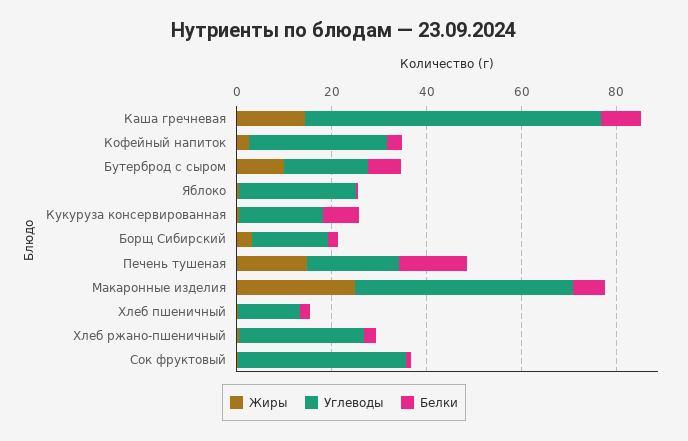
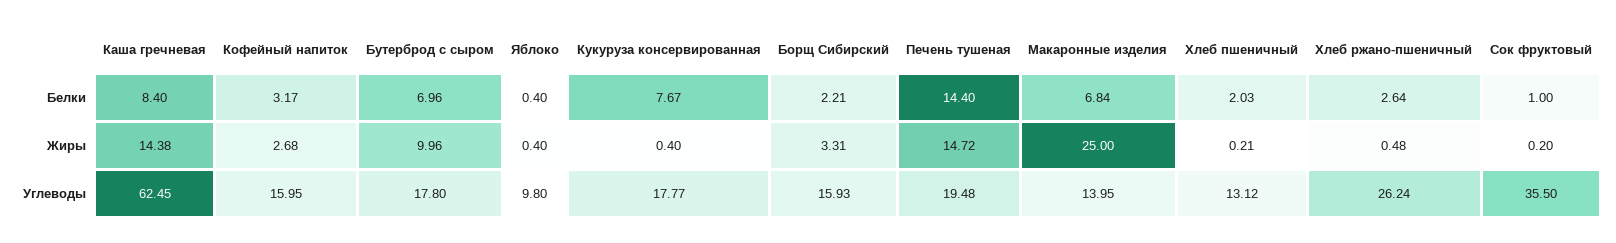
  {
    "Жиры": {
      "Каша гречневая": 14.38,
      "Кофейный напиток": 2.68,
      "Бутерброд с сыром": 9.96,
      "Яблоко": 0.4,
      "Кукуруза консервированная": 0.4,
      "Борщ Сибирский": 3.31,
      "Печень тушеная": 14.72,
      "Макаронные изделия": 25,
      "Хлеб пшеничный": 0.21,
      "Хлеб ржано-пшеничный": 0.48,
      "Сок фруктовый": 0.2
    },
    "Углеводы": {
      "Каша гречневая": 62.45,
-     "Кофейный напиток": 30,
+     "Кофейный напиток": 15.95,
      "Бутерброд с сыром": 17.8,
-     "Яблоко": 25,
+     "Яблоко": 9.8,
      "Кукуруза консервированная": 17.77,
      "Борщ Сибирский": 15.93,
      "Печень тушеная": 19.48,
-     "Макаронные изделия": 45,
+     "Макаронные изделия": 13.95,
      "Хлеб пшеничный": 13.12,
      "Хлеб ржано-пшеничный": 26.24,
      "Сок фруктовый": 35.5
    },
    "Белки": {
      "Каша гречневая": 8.4,
      "Кофейный напиток": 3.17,
      "Бутерброд с сыром": 6.96,
      "Яблоко": 0.4,
      "Кукуруза консервированная": 7.67,
      "Борщ Сибирский": 2.21,
      "Печень тушеная": 14.4,
      "Макаронные изделия": 6.84,
      "Хлеб пшеничный": 2.03,
      "Хлеб ржано-пшеничный": 2.64,
      "Сок фруктовый": 1
    }
  }

